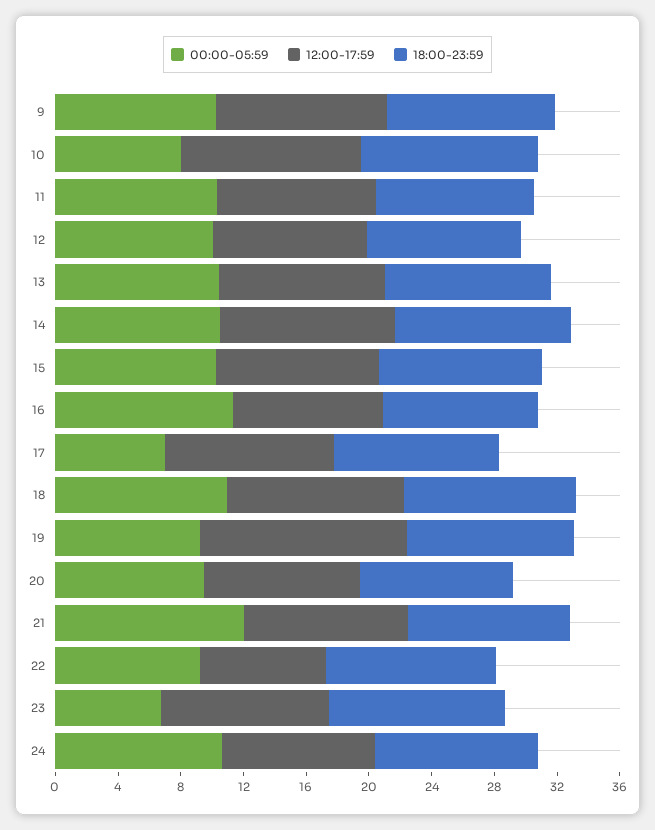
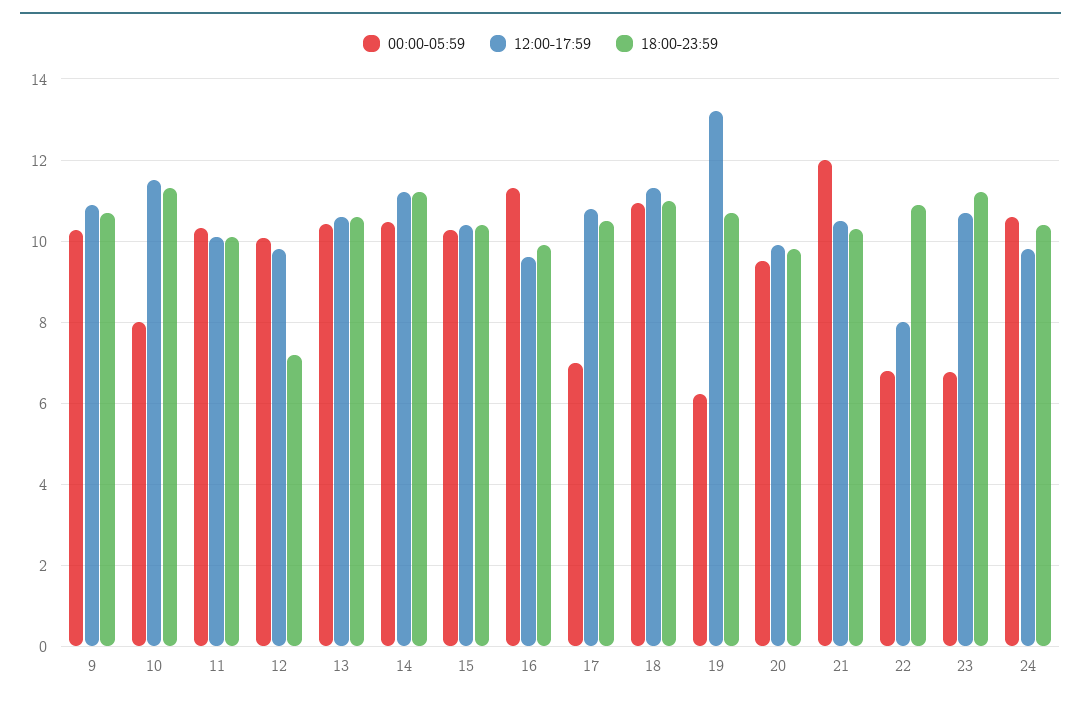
  {
    "00:00-05:59": {
      "9": 10.2,
      "10": 8,
      "11": 10.4,
      "12": 10,
      "13": 10.4,
      "14": 10.4,
      "15": 10.2,
      "16": 11.4,
      "17": 7,
      "18": 11,
-     "19": 9,
+     "19": 6.2,
      "20": 9.6,
      "21": 12,
-     "22": 9,
+     "22": 6.8,
      "23": 6.8,
      "24": 10.6
    },
    "12:00-17:59": {
      "9": 11,
      "10": 11.6,
      "11": 10.2,
      "12": 9.8,
      "13": 10.6,
      "14": 11.2,
      "15": 10.4,
      "16": 9.6,
      "17": 10.8,
      "18": 11.4,
      "19": 13.2,
      "20": 10,
      "21": 10.6,
      "22": 8,
      "23": 10.8,
      "24": 9.8
    },
    "18:00-23:59": {
      "9": 10.8,
      "10": 11.4,
      "11": 10.2,
-     "12": 10,
+     "12": 7.2,
      "13": 10.6,
      "14": 11.2,
      "15": 10.4,
      "16": 10,
      "17": 10.6,
      "18": 11,
      "19": 10.8,
      "20": 9.8,
      "21": 10.4,
      "22": 11,
      "23": 11.2,
      "24": 10.4
    }
  }

